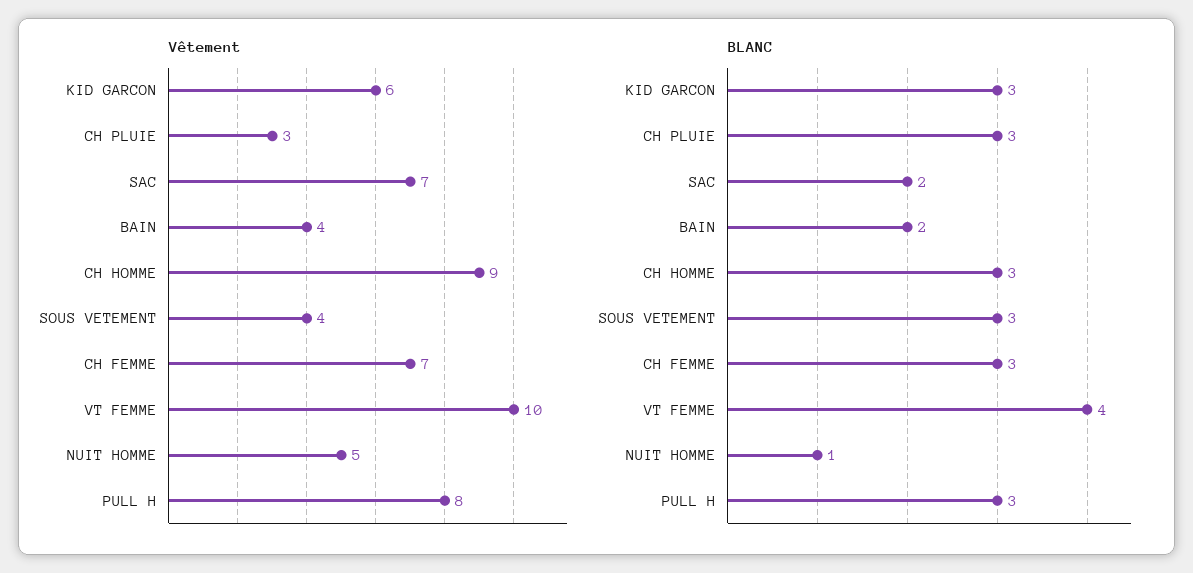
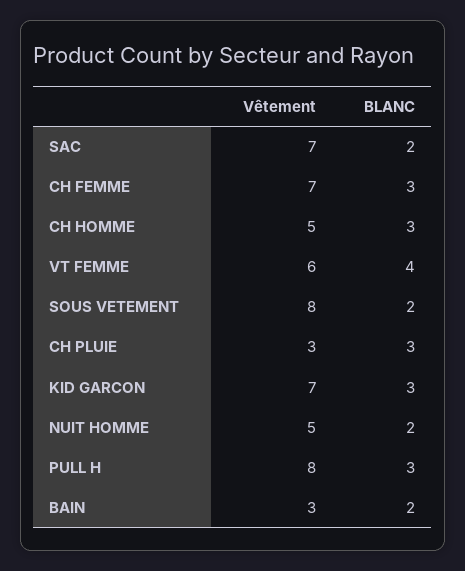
  {
    "Vêtement": {
-     "KID GARCON": 6,
+     "KID GARCON": 7,
      "CH PLUIE": 3,
      "SAC": 7,
-     "BAIN": 4,
+     "BAIN": 3,
-     "CH HOMME": 9,
+     "CH HOMME": 5,
-     "SOUS VETEMENT": 4,
+     "SOUS VETEMENT": 8,
      "CH FEMME": 7,
-     "VT FEMME": 10,
+     "VT FEMME": 6,
      "NUIT HOMME": 5,
      "PULL H": 8
    },
    "BLANC": {
      "KID GARCON": 3,
      "CH PLUIE": 3,
      "SAC": 2,
      "BAIN": 2,
      "CH HOMME": 3,
-     "SOUS VETEMENT": 3,
+     "SOUS VETEMENT": 2,
      "CH FEMME": 3,
      "VT FEMME": 4,
-     "NUIT HOMME": 1,
+     "NUIT HOMME": 2,
      "PULL H": 3
    }
  }

